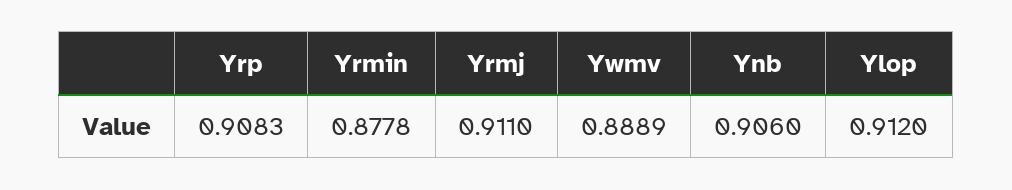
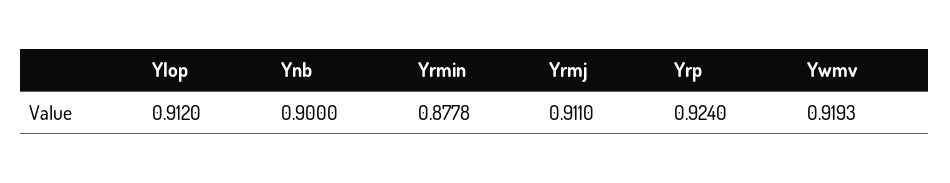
  {
-   "Yrp": 0.9083,
+   "Yrp": 0.924,
    "Yrmin": 0.8778,
    "Yrmj": 0.911,
-   "Ywmv": 0.8889,
+   "Ywmv": 0.9193,
-   "Ynb": 0.906,
+   "Ynb": 0.9,
    "Ylop": 0.912
  }

